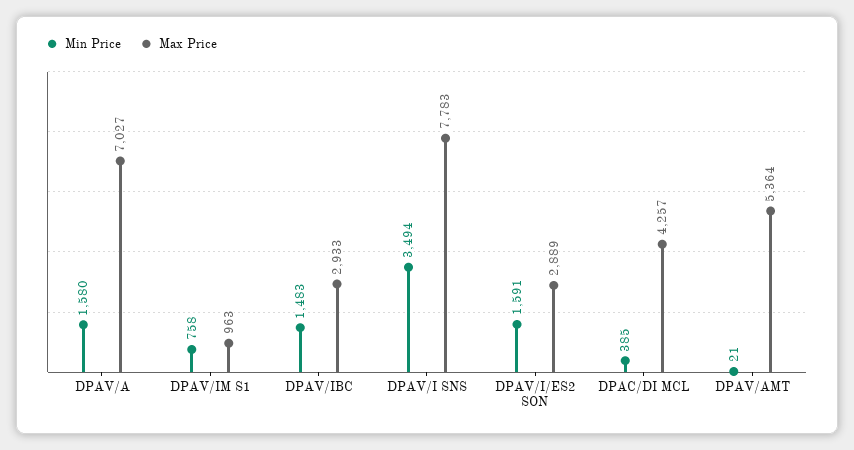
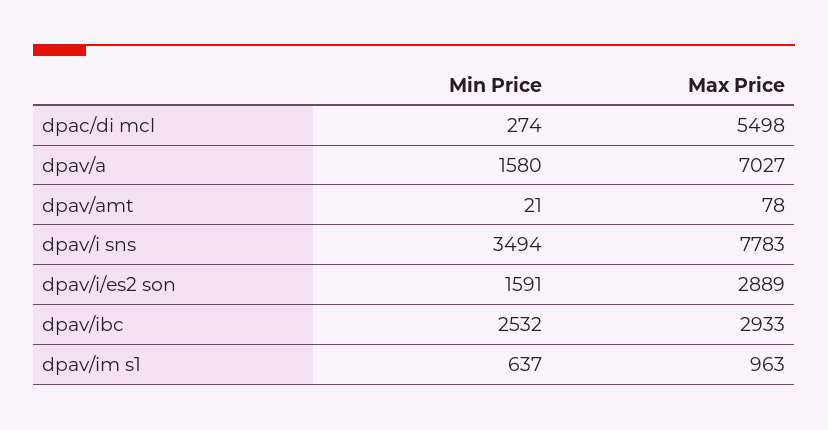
  {
    "Min Price": {
      "DPAV/A": 1580,
-     "DPAV/IM S1": 758,
+     "DPAV/IM S1": 637,
-     "DPAV/IBC": 1483,
+     "DPAV/IBC": 2532,
      "DPAV/I SNS": 3494,
      "DPAV/I/ES2 SON": 1591,
-     "DPAC/DI MCL": 385,
+     "DPAC/DI MCL": 274,
      "DPAV/AMT": 21
    },
    "Max Price": {
      "DPAV/A": 7027,
      "DPAV/IM S1": 963,
      "DPAV/IBC": 2933,
      "DPAV/I SNS": 7783,
      "DPAV/I/ES2 SON": 2889,
-     "DPAC/DI MCL": 4257,
+     "DPAC/DI MCL": 5498,
-     "DPAV/AMT": 5364
+     "DPAV/AMT": 78
    }
  }

